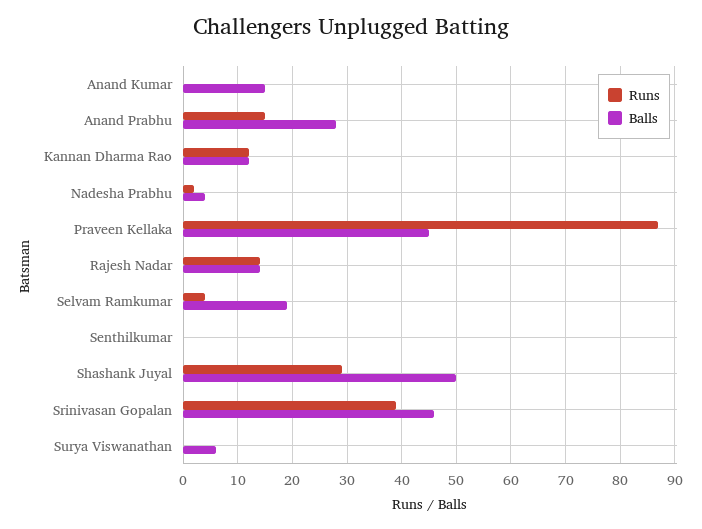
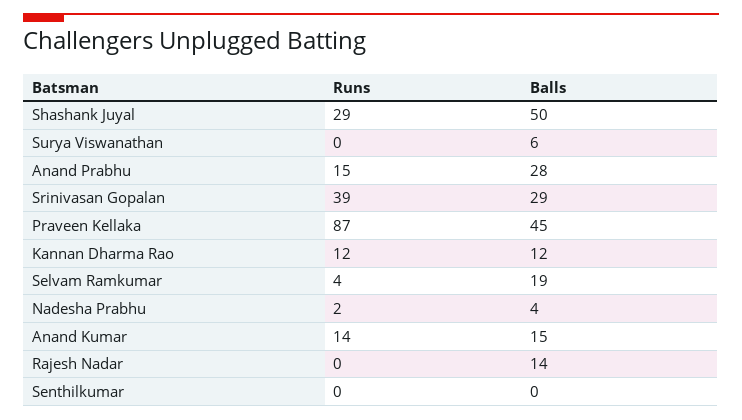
  {
    "Runs": {
-     "Anand Kumar": 0,
+     "Anand Kumar": 14,
      "Anand Prabhu": 15,
      "Kannan Dharma Rao": 12,
      "Nadesha Prabhu": 2,
      "Praveen Kellaka": 87,
-     "Rajesh Nadar": 15,
+     "Rajesh Nadar": 0,
      "Selvam Ramkumar": 4,
      "Senthilkumar": 0,
      "Shashank Juyal": 29,
      "Srinivasan Gopalan": 39,
      "Surya Viswanathan": 0
    },
    "Balls": {
      "Anand Kumar": 15,
      "Anand Prabhu": 28,
      "Kannan Dharma Rao": 12,
      "Nadesha Prabhu": 4,
      "Praveen Kellaka": 45,
      "Rajesh Nadar": 14,
      "Selvam Ramkumar": 19,
      "Senthilkumar": 0,
      "Shashank Juyal": 50,
-     "Srinivasan Gopalan": 45,
+     "Srinivasan Gopalan": 29,
      "Surya Viswanathan": 6
    }
  }

